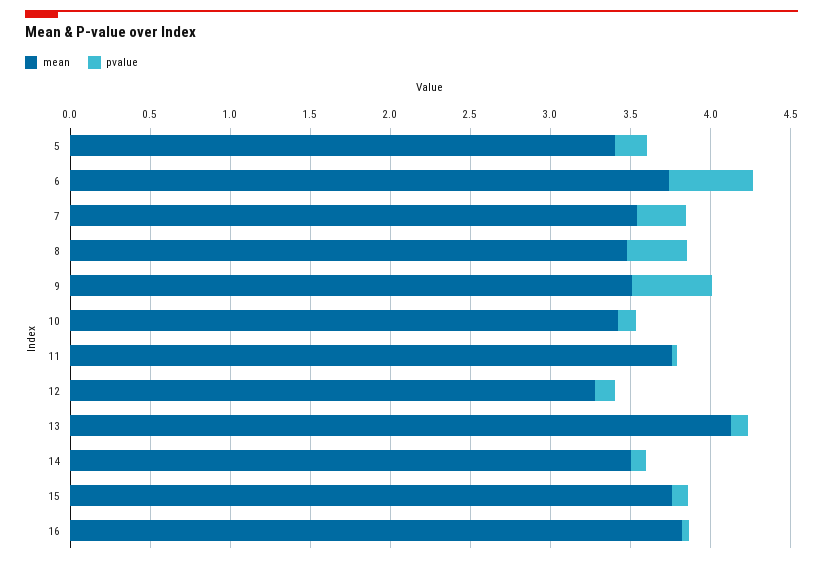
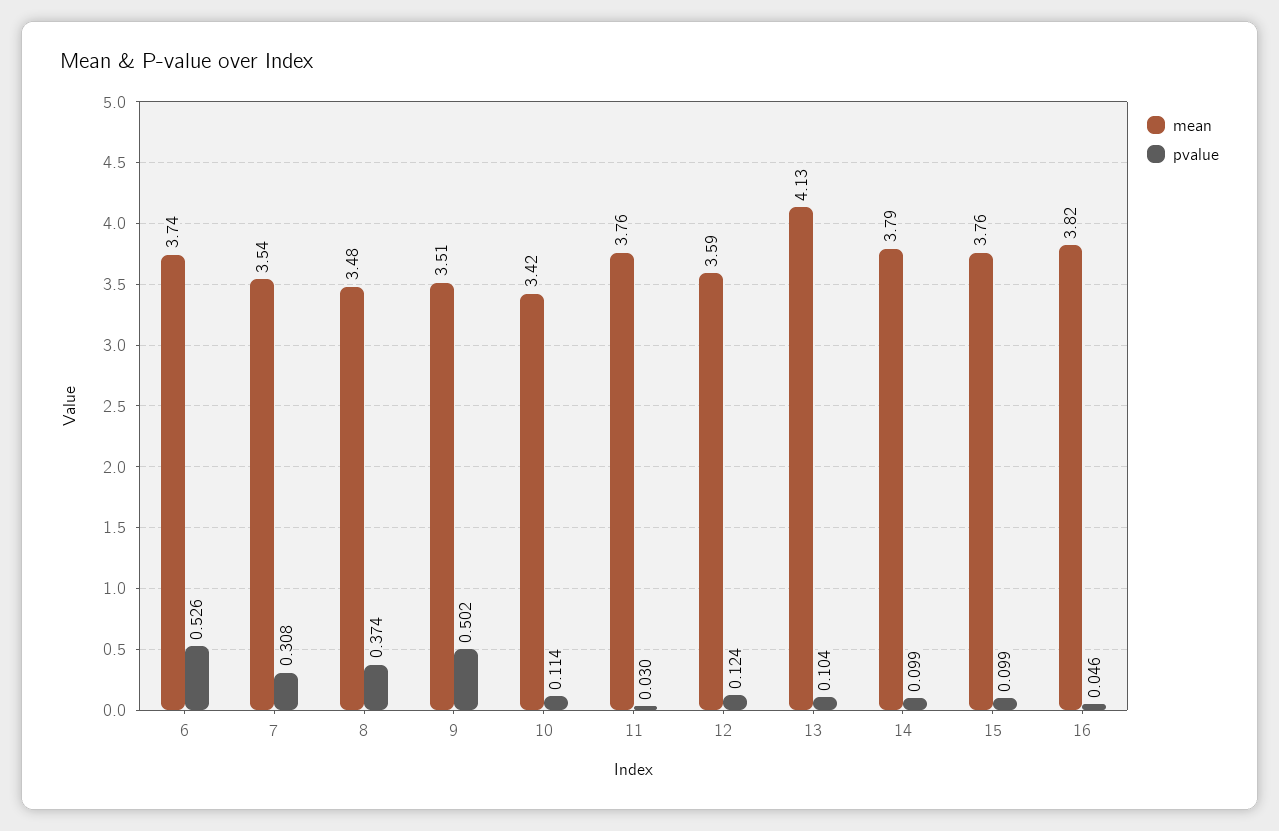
  {
    "mean": {
-     "5": 3.4,
      "6": 3.74,
      "7": 3.54,
      "8": 3.48,
      "9": 3.51,
      "10": 3.42,
      "11": 3.76,
-     "12": 3.3,
+     "12": 3.59,
      "13": 4.13,
-     "14": 3.5,
+     "14": 3.79,
      "15": 3.76,
      "16": 3.82
    },
    "pvalue": {
-     "5": 0.2,
      "6": 0.526,
      "7": 0.308,
      "8": 0.374,
      "9": 0.502,
      "10": 0.114,
      "11": 0.03,
      "12": 0.124,
      "13": 0.104,
      "14": 0.099,
      "15": 0.099,
      "16": 0.046
    }
  }

